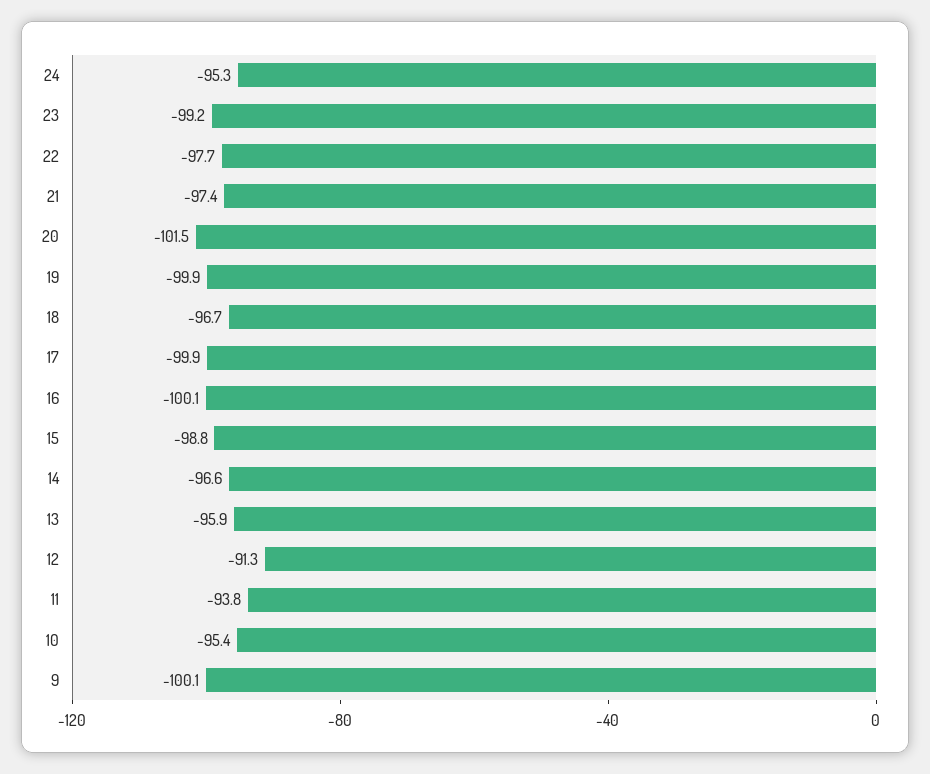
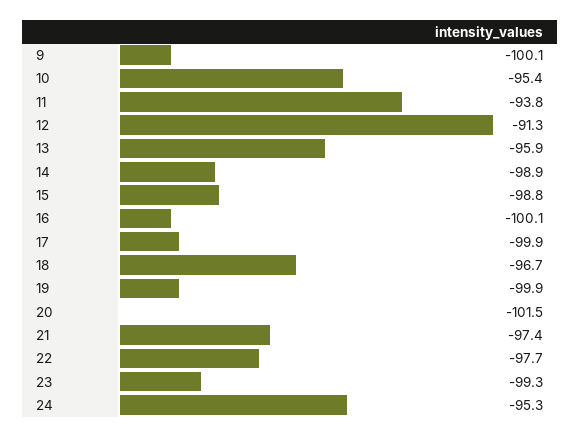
  {
    "24": -95.3,
-   "23": -99.2,
+   "23": -99.3,
    "22": -97.7,
    "21": -97.4,
    "20": -101.5,
    "19": -99.9,
    "18": -96.7,
    "17": -99.9,
    "16": -100.1,
    "15": -98.8,
-   "14": -96.6,
+   "14": -98.9,
    "13": -95.9,
    "12": -91.3,
    "11": -93.8,
    "10": -95.4,
    "9": -100.1
  }

